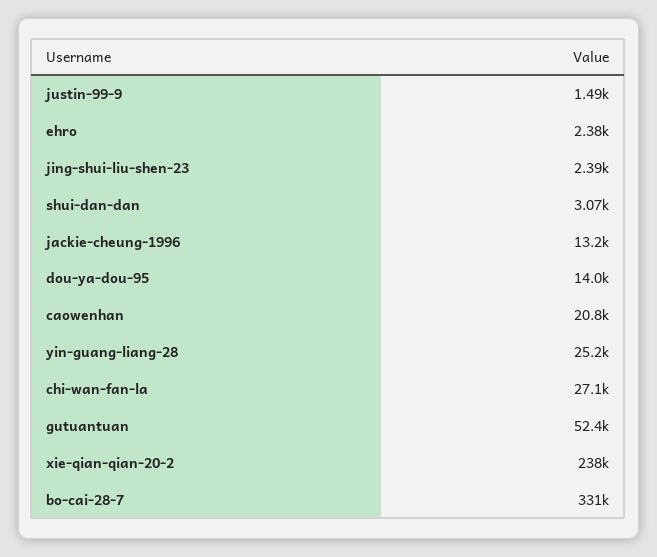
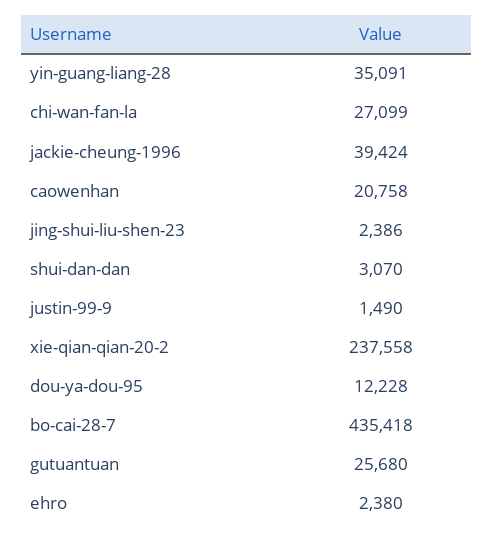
  {
    "justin-99-9": 1490,
    "ehro": 2380,
    "jing-shui-liu-shen-23": 2386,
    "shui-dan-dan": 3070,
-   "jackie-cheung-1996": 13200,
+   "jackie-cheung-1996": 39424,
-   "dou-ya-dou-95": 14000,
+   "dou-ya-dou-95": 12228,
    "caowenhan": 20758,
-   "yin-guang-liang-28": 25200,
+   "yin-guang-liang-28": 35091,
    "chi-wan-fan-la": 27099,
-   "gutuantuan": 52400,
+   "gutuantuan": 25680,
    "xie-qian-qian-20-2": 237558,
-   "bo-cai-28-7": 331000
+   "bo-cai-28-7": 435418
  }

